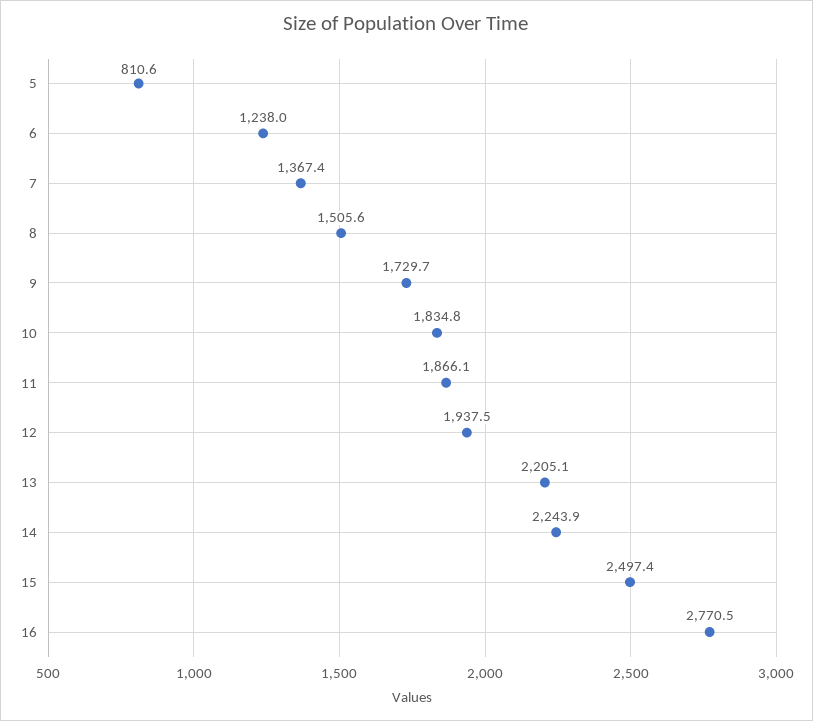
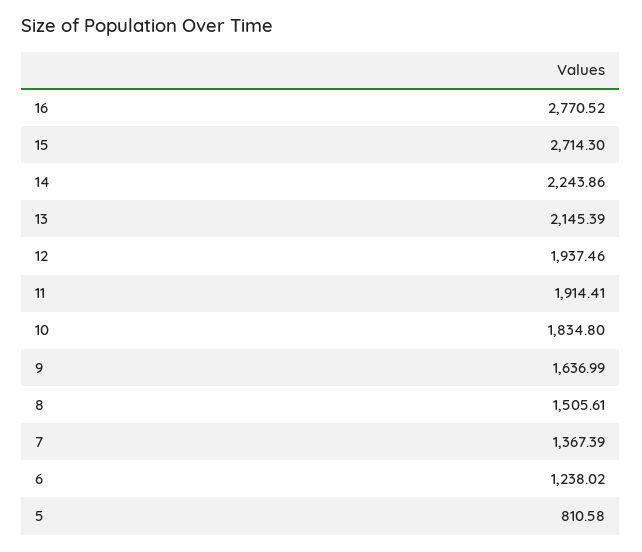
  {
    "5": 810.58,
    "6": 1238.02,
    "7": 1367.39,
    "8": 1505.61,
-   "9": 1729.7,
+   "9": 1636.99,
    "10": 1834.8,
-   "11": 1866.1,
+   "11": 1914.41,
    "12": 1937.46,
-   "13": 2205.1,
+   "13": 2145.39,
    "14": 2243.86,
-   "15": 2497.4,
+   "15": 2714.3,
    "16": 2770.52
  }

